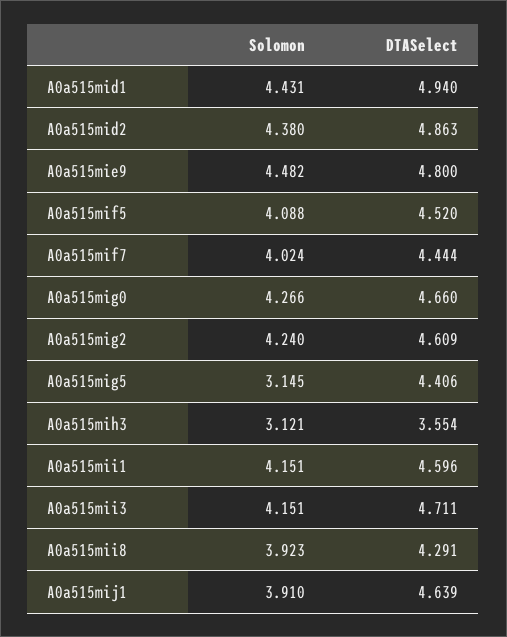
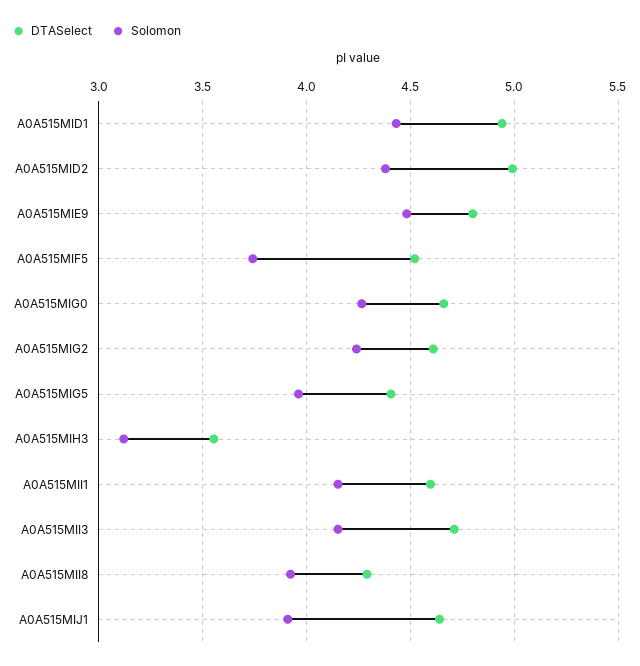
  {
    "Solomon": {
      "A0a515mid1": 4.431,
      "A0a515mid2": 4.38,
      "A0a515mie9": 4.482,
-     "A0a515mif5": 4.088,
+     "A0a515mif5": 3.75,
-     "A0a515mif7": 4.024,
      "A0a515mig0": 4.266,
      "A0a515mig2": 4.24,
-     "A0a515mig5": 3.145,
+     "A0a515mig5": 3.95,
      "A0a515mih3": 3.121,
      "A0a515mii1": 4.151,
      "A0a515mii3": 4.151,
      "A0a515mii8": 3.923,
      "A0a515mij1": 3.91
    },
    "DTASelect": {
      "A0a515mid1": 4.94,
-     "A0a515mid2": 4.863,
+     "A0a515mid2": 5,
      "A0a515mie9": 4.8,
      "A0a515mif5": 4.52,
-     "A0a515mif7": 4.444,
      "A0a515mig0": 4.66,
      "A0a515mig2": 4.609,
      "A0a515mig5": 4.406,
      "A0a515mih3": 3.554,
      "A0a515mii1": 4.596,
      "A0a515mii3": 4.711,
      "A0a515mii8": 4.291,
      "A0a515mij1": 4.639
    }
  }

